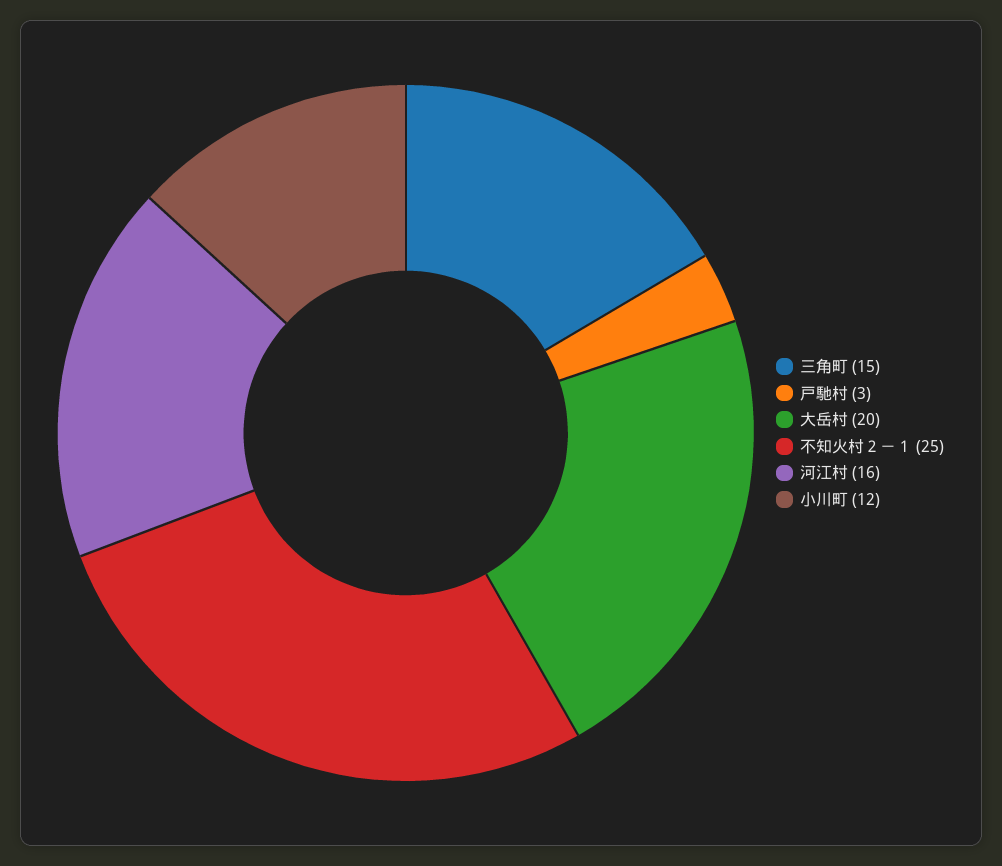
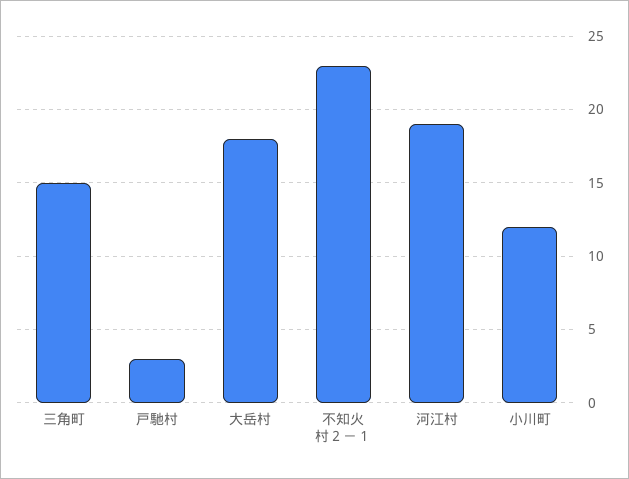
  {
    "三角町": 15,
    "戸馳村": 3,
-   "大岳村": 20,
+   "大岳村": 18,
-   "不知火村２－１": 25,
+   "不知火村２－１": 23,
-   "河江村": 16,
+   "河江村": 19,
    "小川町": 12
  }

